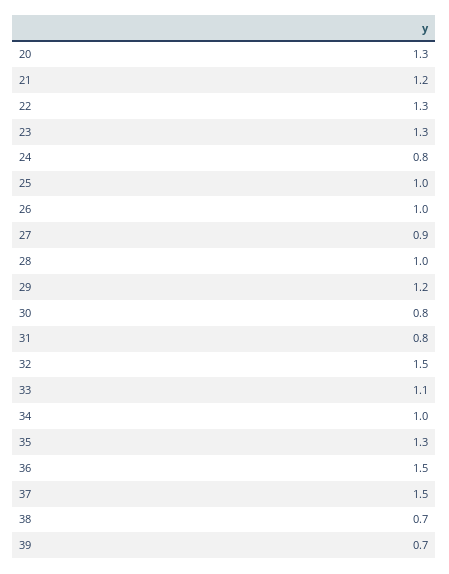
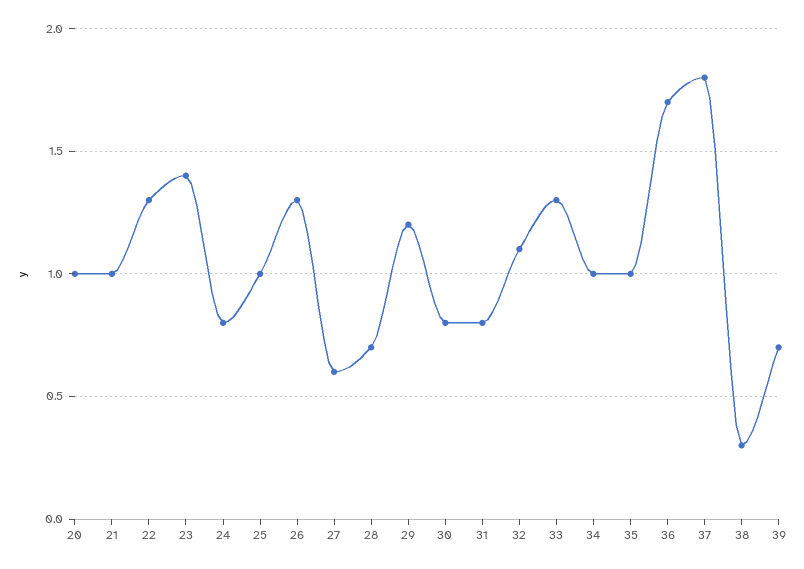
  {
-   "20": 1.3,
+   "20": 1,
-   "21": 1.2,
+   "21": 1,
    "22": 1.3,
-   "23": 1.3,
+   "23": 1.4,
    "24": 0.8,
    "25": 1,
-   "26": 1,
+   "26": 1.3,
-   "27": 0.9,
+   "27": 0.6,
-   "28": 1,
+   "28": 0.7,
    "29": 1.2,
    "30": 0.8,
    "31": 0.8,
-   "32": 1.5,
+   "32": 1.1,
-   "33": 1.1,
+   "33": 1.3,
    "34": 1,
-   "35": 1.3,
+   "35": 1,
-   "36": 1.5,
+   "36": 1.7,
-   "37": 1.5,
+   "37": 1.8,
-   "38": 0.7,
+   "38": 0.3,
    "39": 0.7
  }

